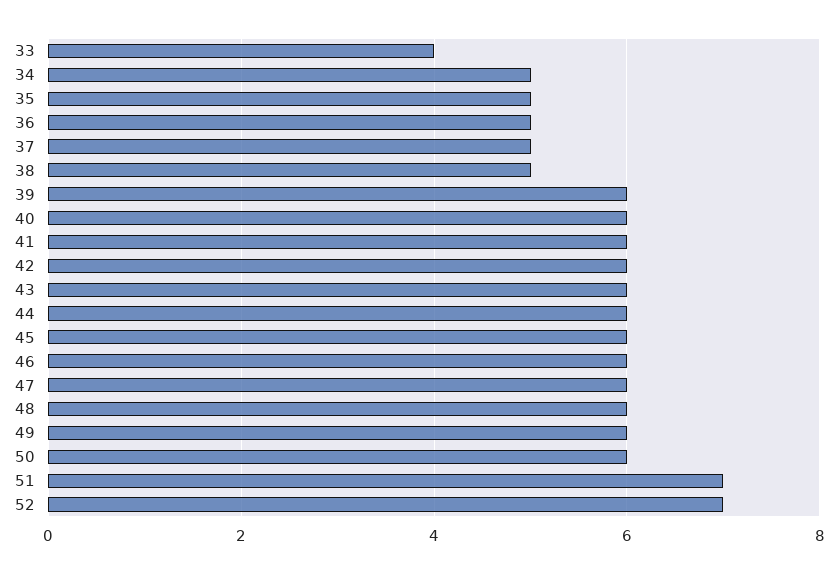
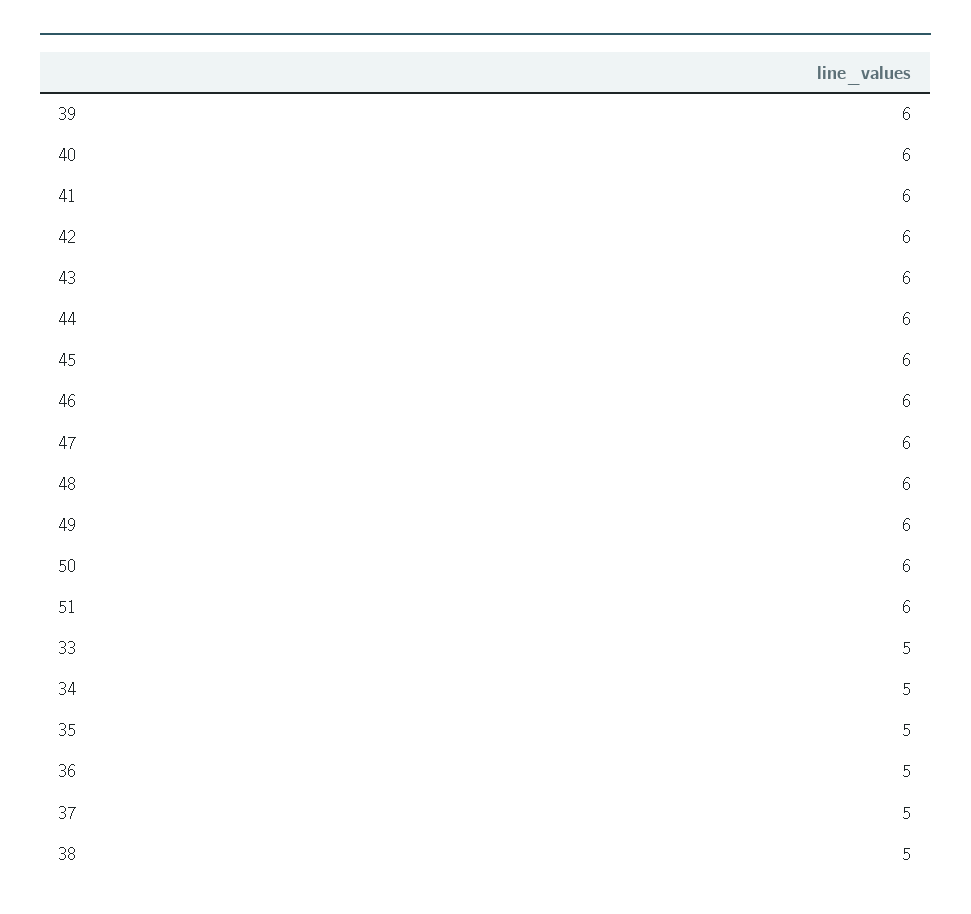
  {
-   "33": 4,
+   "33": 5,
    "34": 5,
    "35": 5,
    "36": 5,
    "37": 5,
    "38": 5,
    "39": 6,
    "40": 6,
    "41": 6,
    "42": 6,
    "43": 6,
    "44": 6,
    "45": 6,
    "46": 6,
    "47": 6,
    "48": 6,
    "49": 6,
    "50": 6,
-   "51": 7,
+   "51": 6
-   "52": 7
  }

